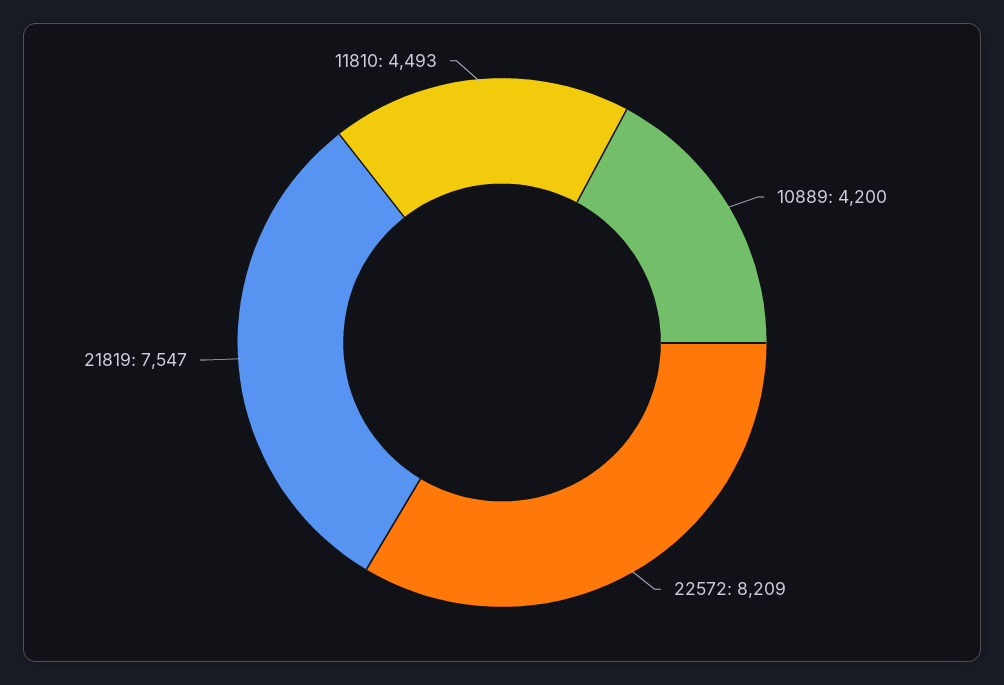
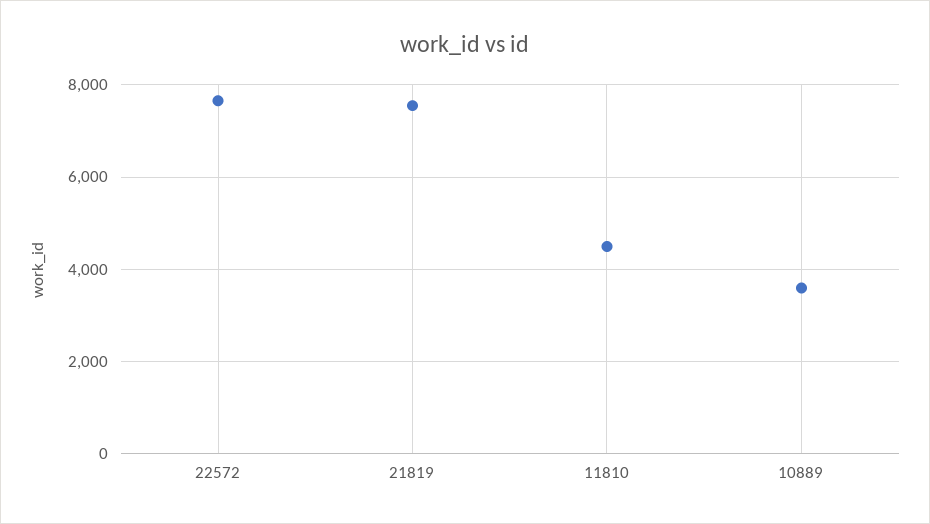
  {
-   "10889": 4200,
+   "10889": 3600,
-   "22572": 8209,
+   "22572": 7600,
    "21819": 7547,
    "11810": 4493
  }

